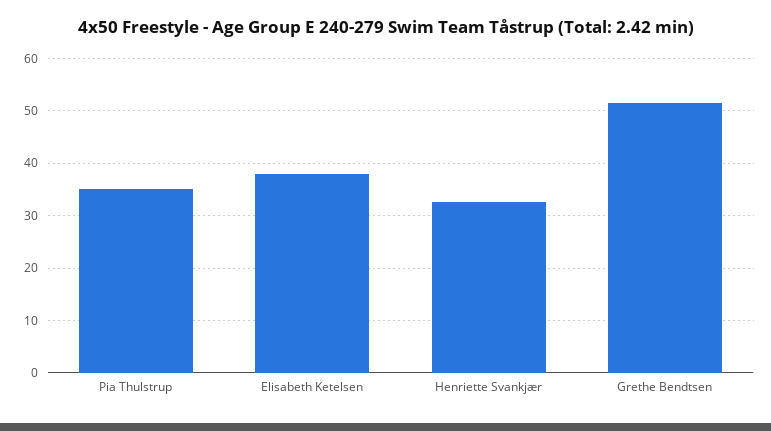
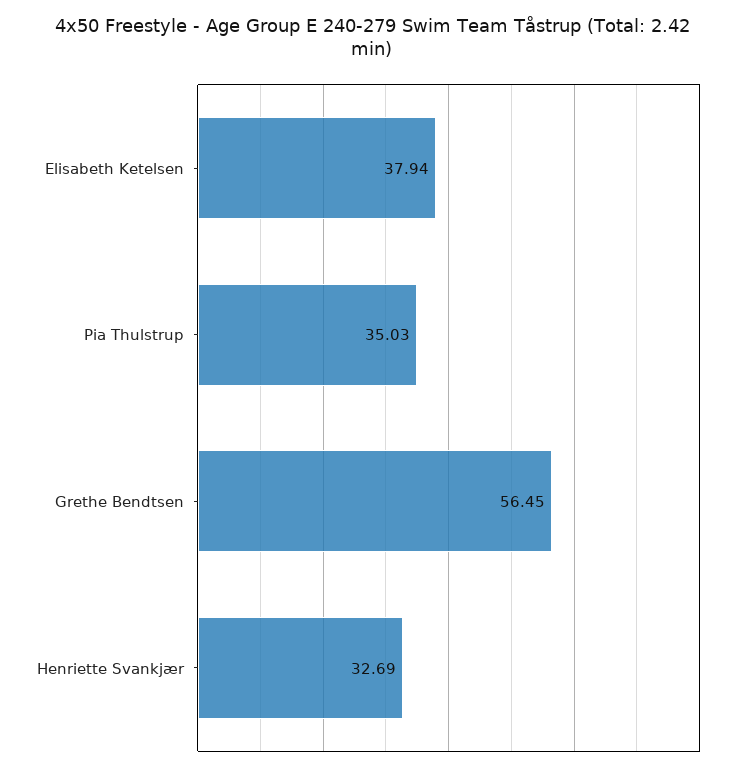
  {
    "Pia Thulstrup": 35.03,
    "Elisabeth Ketelsen": 37.94,
    "Henriette Svankjær": 32.69,
-   "Grethe Bendtsen": 52
+   "Grethe Bendtsen": 56.45
  }

